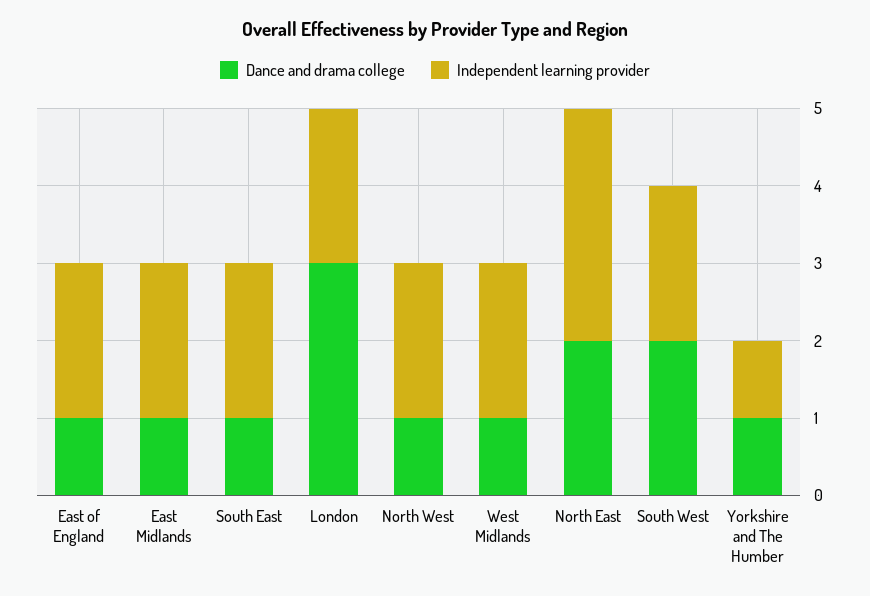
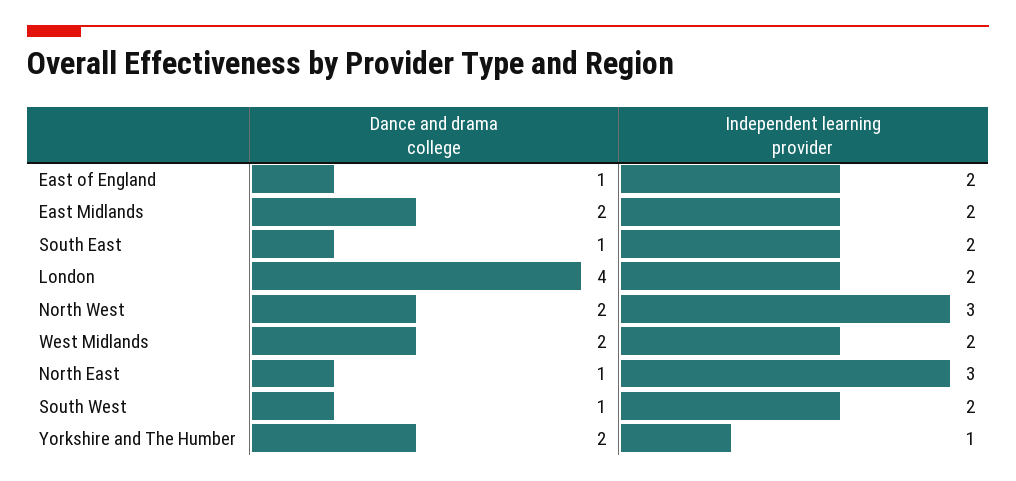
  {
    "Dance and drama college": {
      "East of England": 1,
-     "East Midlands": 1,
+     "East Midlands": 2,
      "South East": 1,
-     "London": 3,
+     "London": 4,
-     "North West": 1,
+     "North West": 2,
-     "West Midlands": 1,
+     "West Midlands": 2,
-     "North East": 2,
+     "North East": 1,
-     "South West": 2,
+     "South West": 1,
-     "Yorkshire and The Humber": 1
+     "Yorkshire and The Humber": 2
    },
    "Independent learning provider": {
      "East of England": 2,
      "East Midlands": 2,
      "South East": 2,
      "London": 2,
-     "North West": 2,
+     "North West": 3,
      "West Midlands": 2,
      "North East": 3,
      "South West": 2,
      "Yorkshire and The Humber": 1
    }
  }

